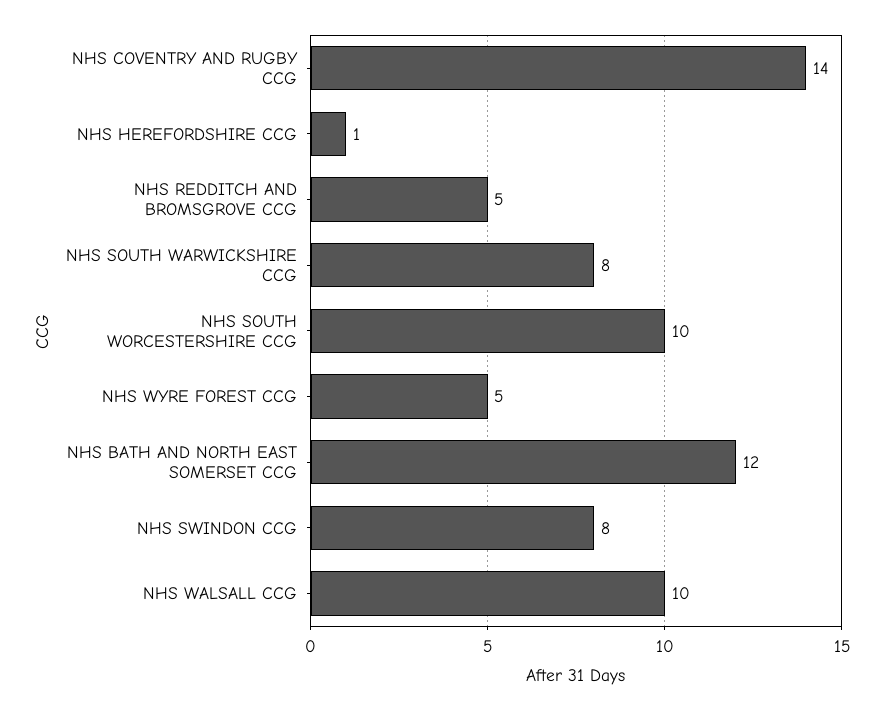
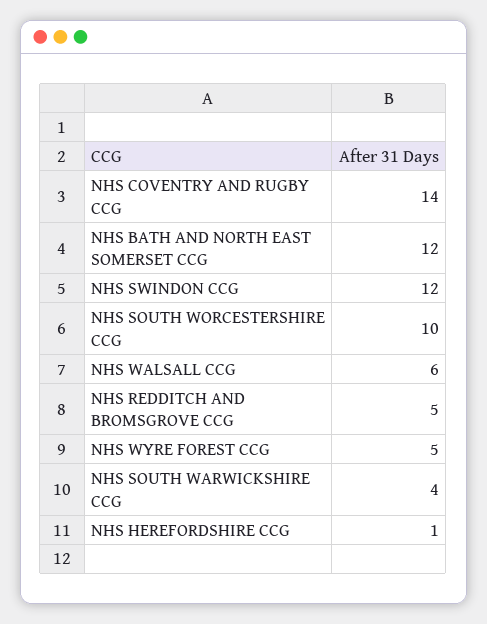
  {
    "NHS COVENTRY AND RUGBY CCG": 14,
    "NHS HEREFORDSHIRE CCG": 1,
    "NHS REDDITCH AND BROMSGROVE CCG": 5,
-   "NHS SOUTH WARWICKSHIRE CCG": 8,
+   "NHS SOUTH WARWICKSHIRE CCG": 4,
    "NHS SOUTH WORCESTERSHIRE CCG": 10,
    "NHS WYRE FOREST CCG": 5,
    "NHS BATH AND NORTH EAST SOMERSET CCG": 12,
-   "NHS SWINDON CCG": 8,
+   "NHS SWINDON CCG": 12,
-   "NHS WALSALL CCG": 10
+   "NHS WALSALL CCG": 6
  }

